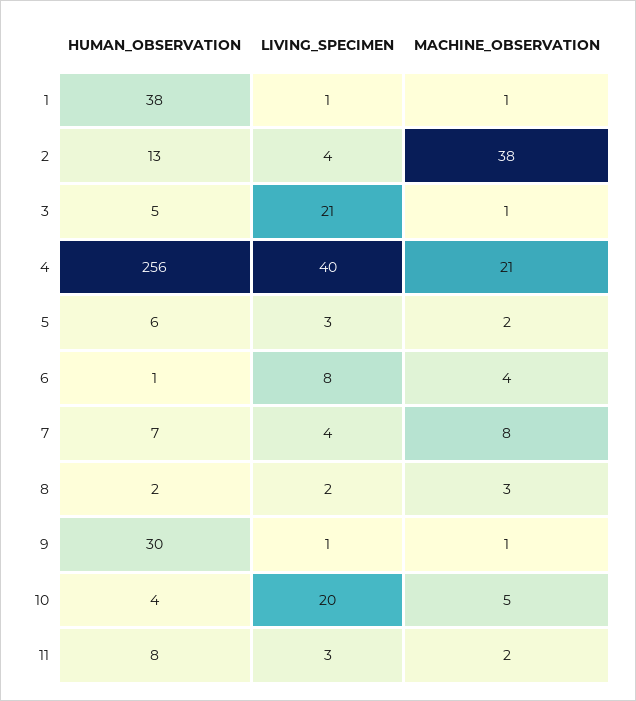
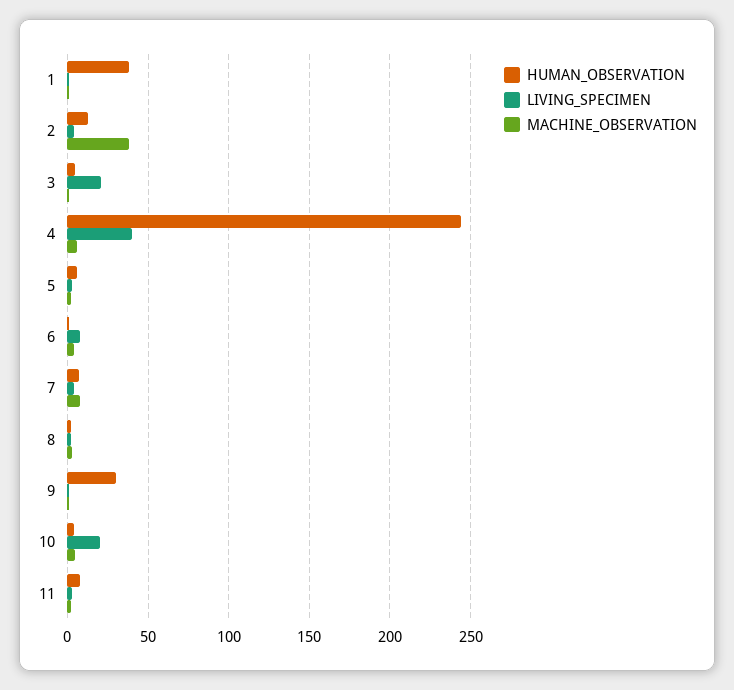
  {
    "HUMAN_OBSERVATION": {
      "1": 38,
      "2": 13,
      "3": 5,
-     "4": 256,
+     "4": 245,
      "5": 6,
      "6": 1,
      "7": 7,
      "8": 2,
      "9": 30,
      "10": 4,
      "11": 8
    },
    "LIVING_SPECIMEN": {
      "1": 1,
      "2": 4,
      "3": 21,
      "4": 40,
      "5": 3,
      "6": 8,
      "7": 4,
      "8": 2,
      "9": 1,
      "10": 20,
      "11": 3
    },
    "MACHINE_OBSERVATION": {
      "1": 1,
      "2": 38,
      "3": 1,
-     "4": 21,
+     "4": 5,
      "5": 2,
      "6": 4,
      "7": 8,
      "8": 3,
      "9": 1,
      "10": 5,
      "11": 2
    }
  }

